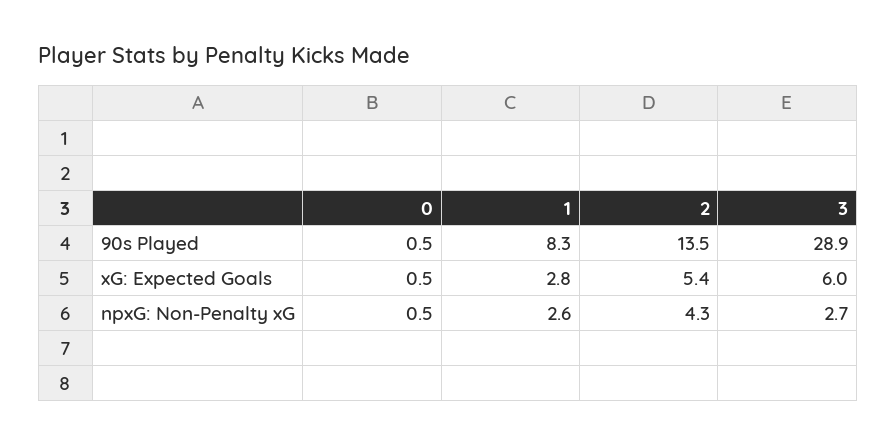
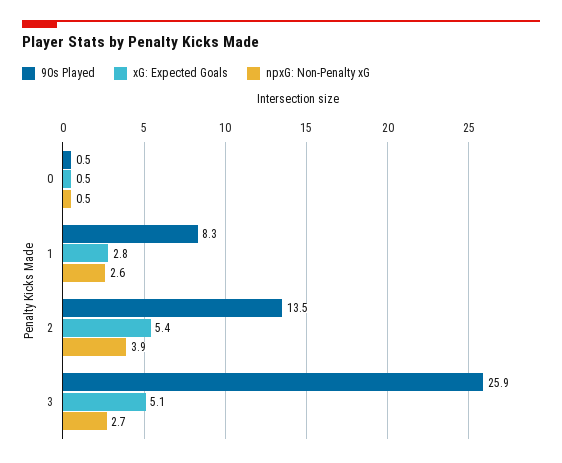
  {
    "90s Played": {
      "0": 0.5,
      "1": 8.3,
      "2": 13.5,
-     "3": 28.9
+     "3": 25.9
    },
    "xG: Expected Goals": {
      "0": 0.5,
      "1": 2.8,
      "2": 5.4,
-     "3": 6
+     "3": 5.1
    },
    "npxG: Non-Penalty xG": {
      "0": 0.5,
      "1": 2.6,
-     "2": 4.3,
+     "2": 3.9,
      "3": 2.7
    }
  }

